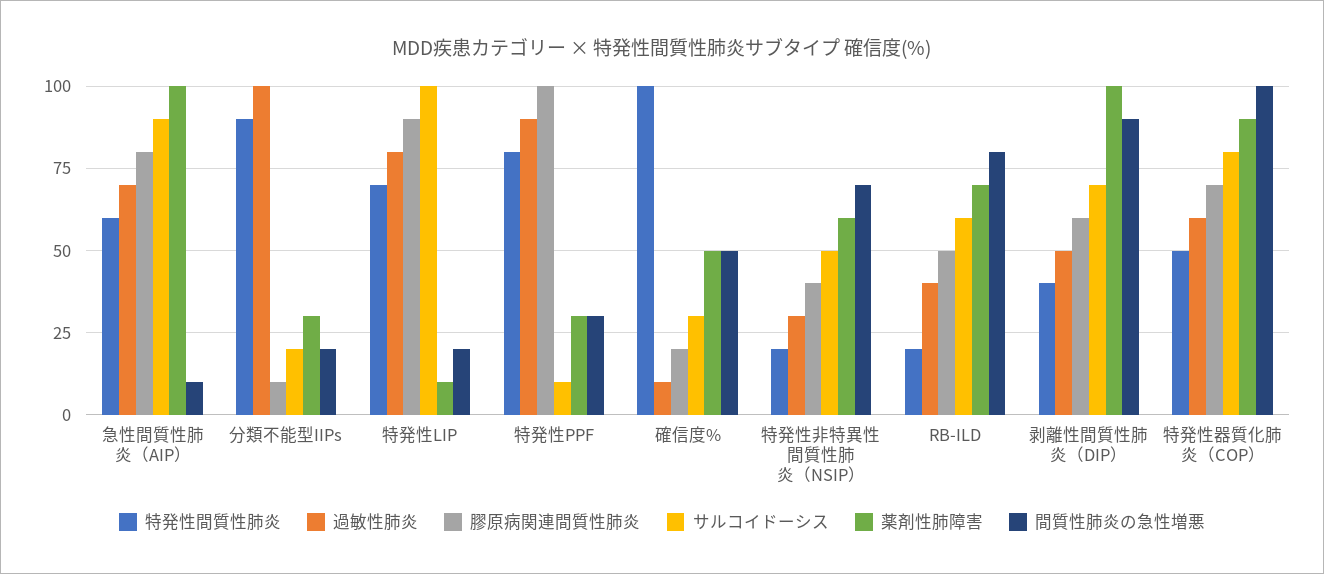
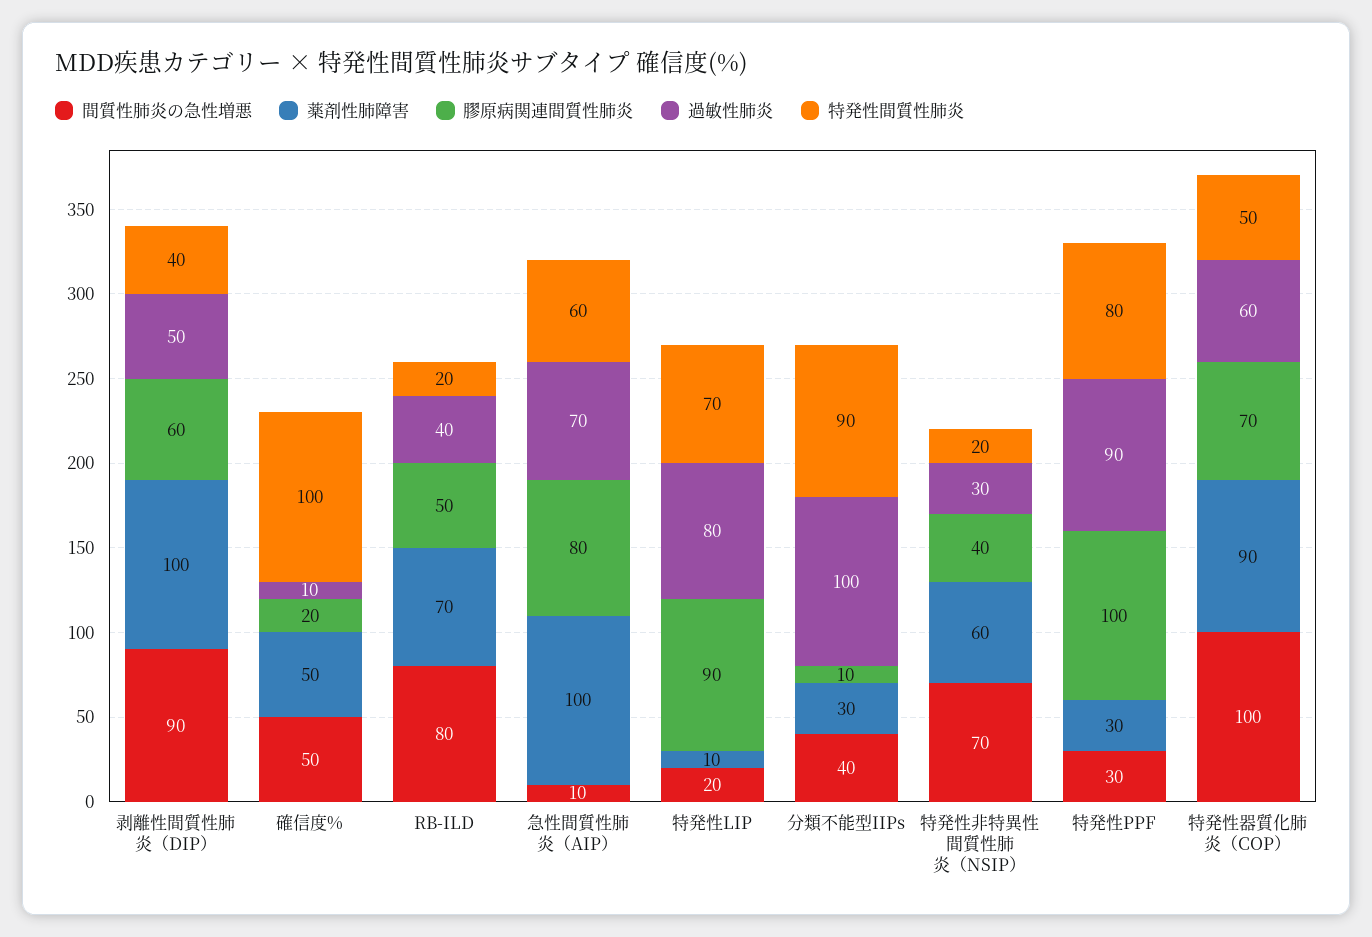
  {
    "特発性間質性肺炎": {
      "急性間質性肺炎（AIP）": 60,
      "分類不能型IIPs": 90,
      "特発性LIP": 70,
      "特発性PPF": 80,
      "確信度%": 100,
      "特発性非特異性間質性肺炎（NSIP）": 20,
      "RB-ILD": 20,
      "剥離性間質性肺炎（DIP）": 40,
      "特発性器質化肺炎（COP）": 50
    },
    "過敏性肺炎": {
      "急性間質性肺炎（AIP）": 70,
      "分類不能型IIPs": 100,
      "特発性LIP": 80,
      "特発性PPF": 90,
      "確信度%": 10,
      "特発性非特異性間質性肺炎（NSIP）": 30,
      "RB-ILD": 40,
      "剥離性間質性肺炎（DIP）": 50,
      "特発性器質化肺炎（COP）": 60
    },
    "膠原病関連間質性肺炎": {
      "急性間質性肺炎（AIP）": 80,
      "分類不能型IIPs": 10,
      "特発性LIP": 90,
      "特発性PPF": 100,
      "確信度%": 20,
      "特発性非特異性間質性肺炎（NSIP）": 40,
      "RB-ILD": 50,
      "剥離性間質性肺炎（DIP）": 60,
      "特発性器質化肺炎（COP）": 70
    },
-   "サルコイドーシス": {
-     "急性間質性肺炎（AIP）": 90,
-     "分類不能型IIPs": 20,
-     "特発性LIP": 100,
-     "特発性PPF": 10,
-     "確信度%": 30,
-     "特発性非特異性間質性肺炎（NSIP）": 50,
-     "RB-ILD": 60,
-     "剥離性間質性肺炎（DIP）": 70,
-     "特発性器質化肺炎（COP）": 80
-   },
    "薬剤性肺障害": {
      "急性間質性肺炎（AIP）": 100,
      "分類不能型IIPs": 30,
      "特発性LIP": 10,
      "特発性PPF": 30,
      "確信度%": 50,
      "特発性非特異性間質性肺炎（NSIP）": 60,
      "RB-ILD": 70,
      "剥離性間質性肺炎（DIP）": 100,
      "特発性器質化肺炎（COP）": 90
    },
    "間質性肺炎の急性増悪": {
      "急性間質性肺炎（AIP）": 10,
-     "分類不能型IIPs": 20,
+     "分類不能型IIPs": 40,
      "特発性LIP": 20,
      "特発性PPF": 30,
      "確信度%": 50,
      "特発性非特異性間質性肺炎（NSIP）": 70,
      "RB-ILD": 80,
      "剥離性間質性肺炎（DIP）": 90,
      "特発性器質化肺炎（COP）": 100
    }
  }

